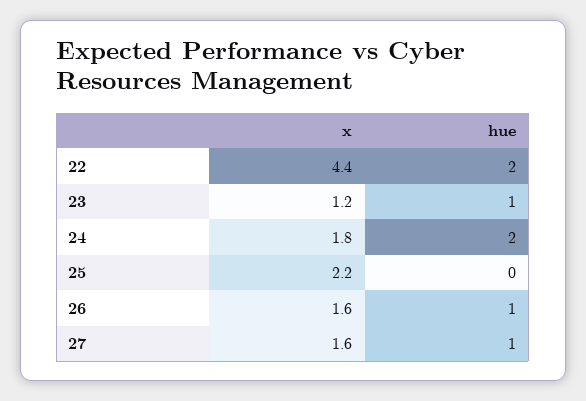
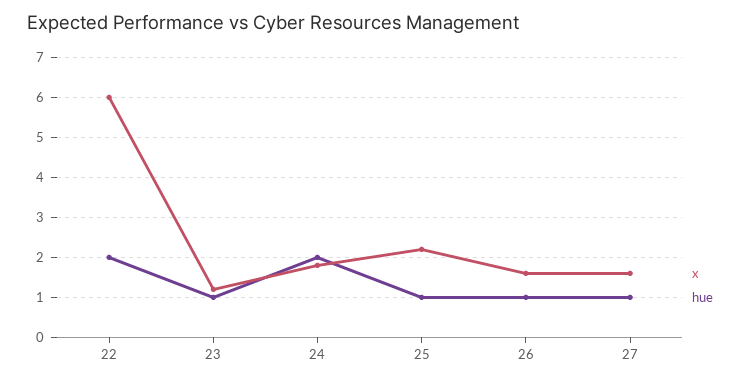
  {
    "x": {
-     "22": 4.4,
+     "22": 6,
      "23": 1.2,
      "24": 1.8,
      "25": 2.2,
      "26": 1.6,
      "27": 1.6
    },
    "hue": {
      "22": 2,
      "23": 1,
      "24": 2,
-     "25": 0,
+     "25": 1,
      "26": 1,
      "27": 1
    }
  }

